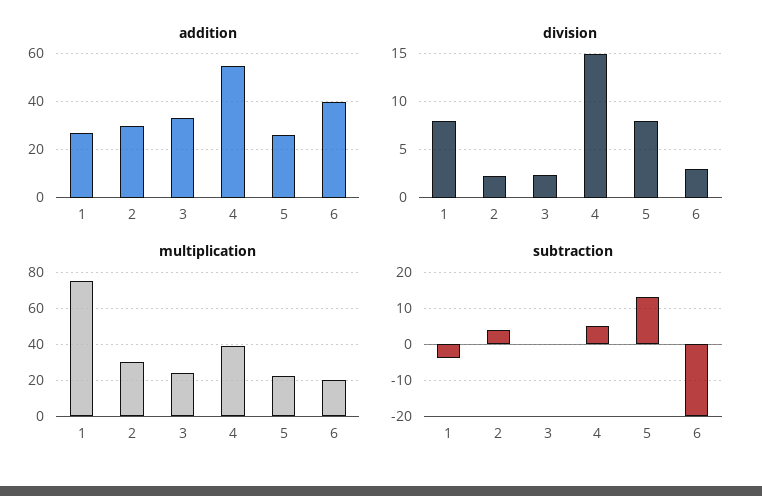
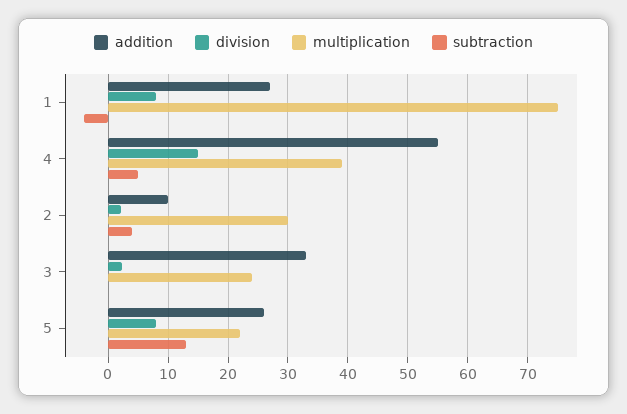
  {
    "addition": {
      "1": 28,
-     "2": 30,
+     "2": 10,
      "3": 34,
      "4": 56,
-     "5": 26,
+     "5": 26
-     "6": 40
    },
    "division": {
      "1": 8,
      "2": 2,
      "3": 2,
      "4": 15,
-     "5": 8,
+     "5": 8
-     "6": 3
    },
    "multiplication": {
      "1": 76,
      "2": 30,
      "3": 24,
      "4": 40,
-     "5": 22,
+     "5": 22
-     "6": 20
    },
    "subtraction": {
      "1": -4,
      "2": 4,
      "3": 0,
      "4": 6,
-     "5": 14,
+     "5": 14
-     "6": -20
    }
  }

